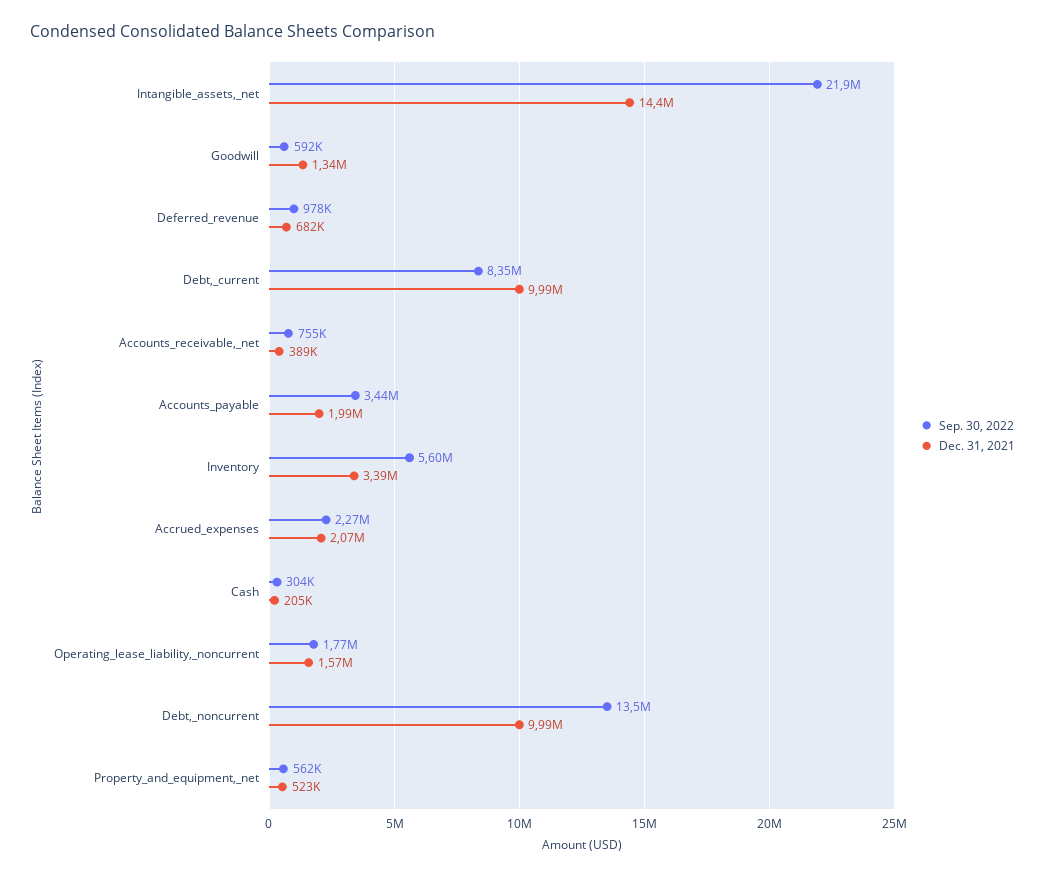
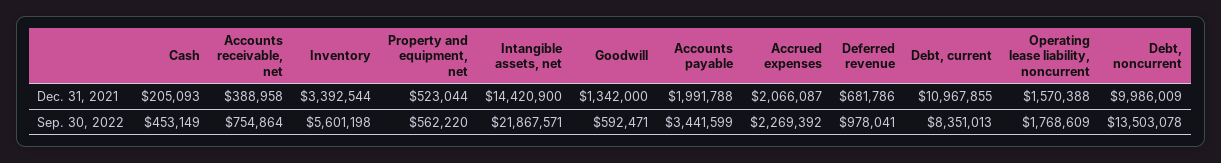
  {
    "Sep. 30, 2022": {
      "Intangible_assets,_net": 21867571,
      "Goodwill": 592471,
      "Deferred_revenue": 978041,
      "Debt,_current": 8351013,
      "Accounts_receivable,_net": 754864,
      "Accounts_payable": 3441599,
      "Inventory": 5601198,
      "Accrued_expenses": 2269392,
-     "Cash": 304000,
+     "Cash": 453149,
      "Operating_lease_liability,_noncurrent": 1768609,
      "Debt,_noncurrent": 13503078,
      "Property_and_equipment,_net": 562220
    },
    "Dec. 31, 2021": {
      "Intangible_assets,_net": 14420900,
      "Goodwill": 1342000,
      "Deferred_revenue": 681786,
-     "Debt,_current": 9990000,
+     "Debt,_current": 10967855,
      "Accounts_receivable,_net": 388958,
      "Accounts_payable": 1991788,
      "Inventory": 3392544,
      "Accrued_expenses": 2066087,
      "Cash": 205093,
      "Operating_lease_liability,_noncurrent": 1570388,
      "Debt,_noncurrent": 9986009,
      "Property_and_equipment,_net": 523044
    }
  }

